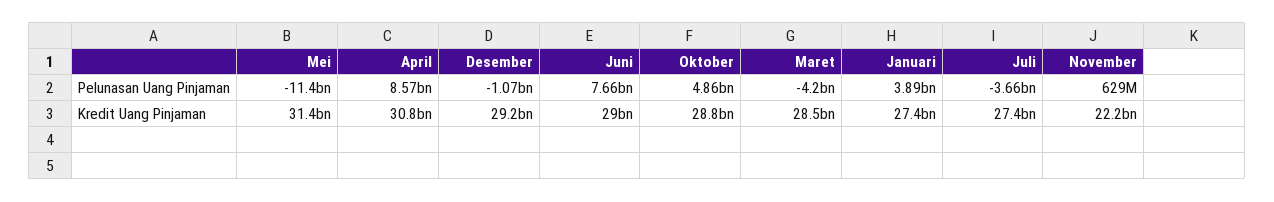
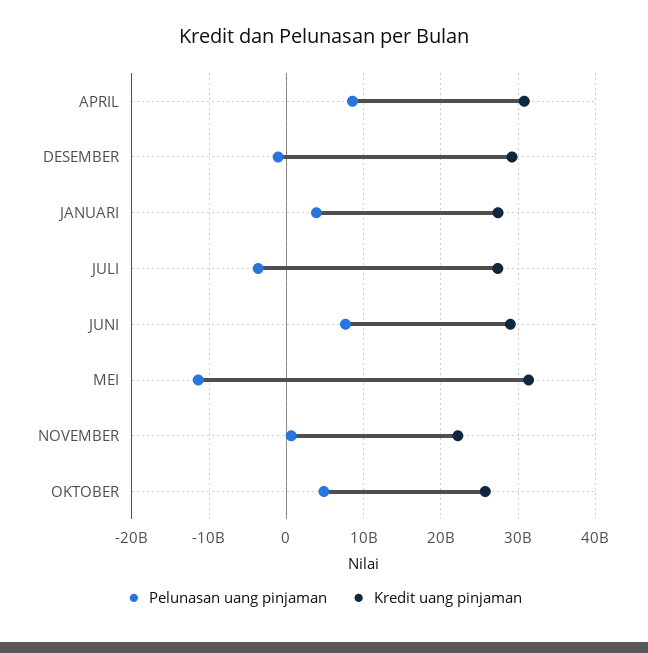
  {
    "Pelunasan Uang Pinjaman": {
      "Mei": -11400000000,
      "April": 8570000000,
      "Desember": -1070000000,
      "Juni": 7660000000,
      "Oktober": 4860000000,
-     "Maret": -4200000000,
      "Januari": 3890000000,
      "Juli": -3660000000,
      "November": 629000000
    },
    "Kredit Uang Pinjaman": {
      "Mei": 31400000000,
      "April": 30800000000,
      "Desember": 29200000000,
      "Juni": 29000000000,
-     "Oktober": 28800000000,
+     "Oktober": 26000000000,
-     "Maret": 28500000000,
      "Januari": 27400000000,
      "Juli": 27400000000,
      "November": 22200000000
    }
  }

